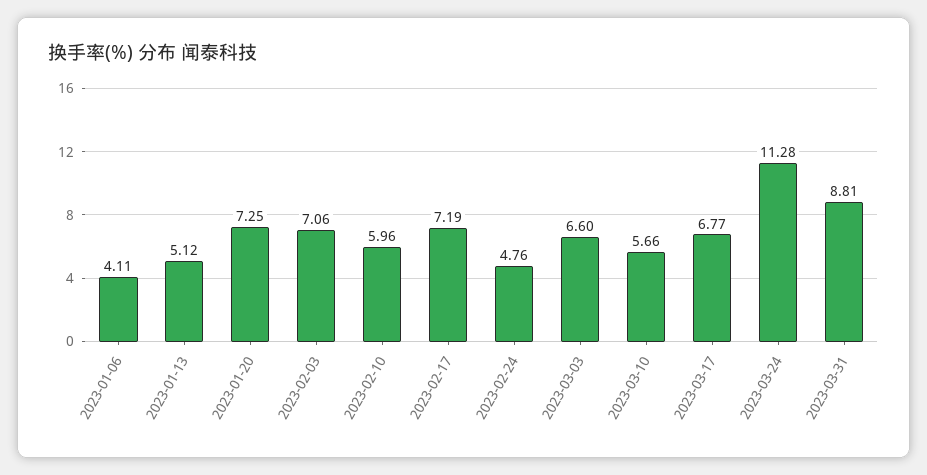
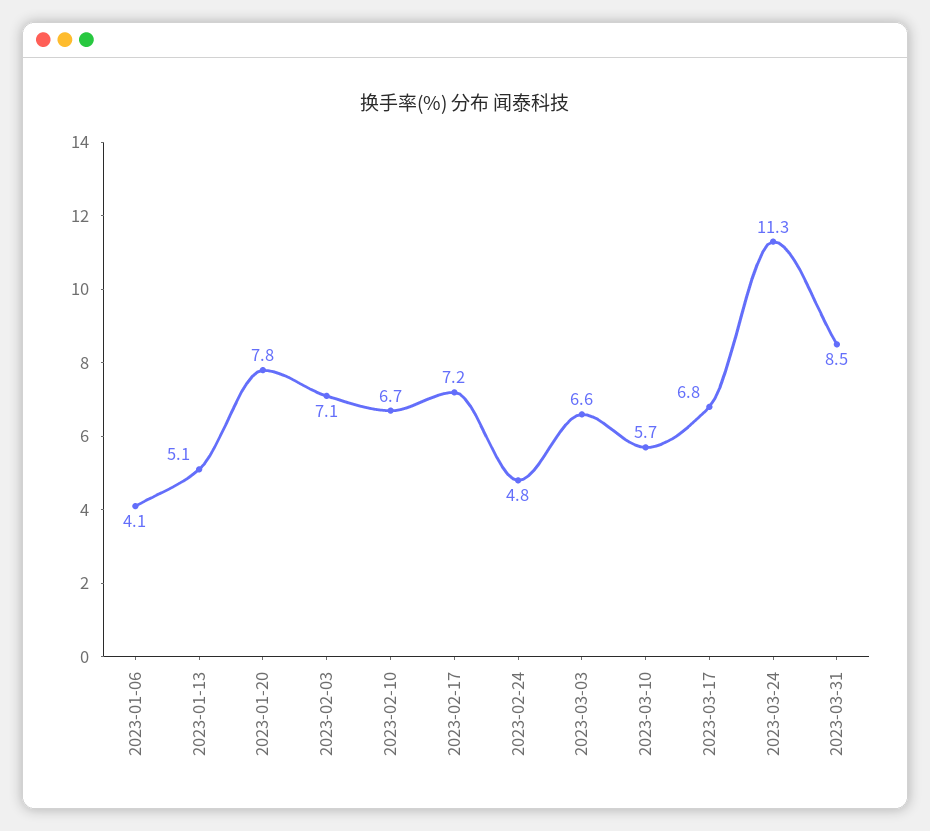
  {
    "2023-01-06": 4.11,
    "2023-01-13": 5.12,
-   "2023-01-20": 7.25,
+   "2023-01-20": 7.8,
    "2023-02-03": 7.06,
-   "2023-02-10": 5.96,
+   "2023-02-10": 6.7,
    "2023-02-17": 7.19,
    "2023-02-24": 4.76,
    "2023-03-03": 6.6,
    "2023-03-10": 5.66,
    "2023-03-17": 6.77,
    "2023-03-24": 11.28,
-   "2023-03-31": 8.81
+   "2023-03-31": 8.5
  }

